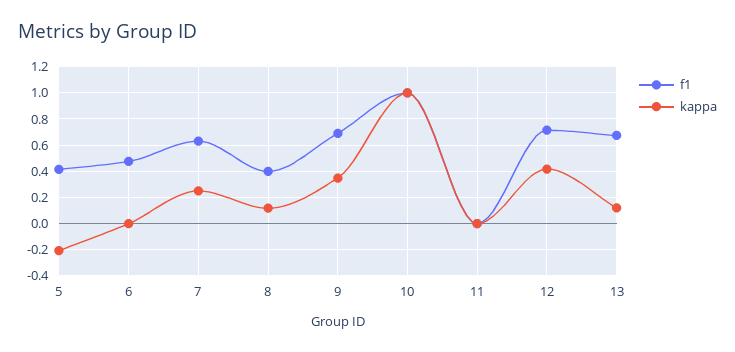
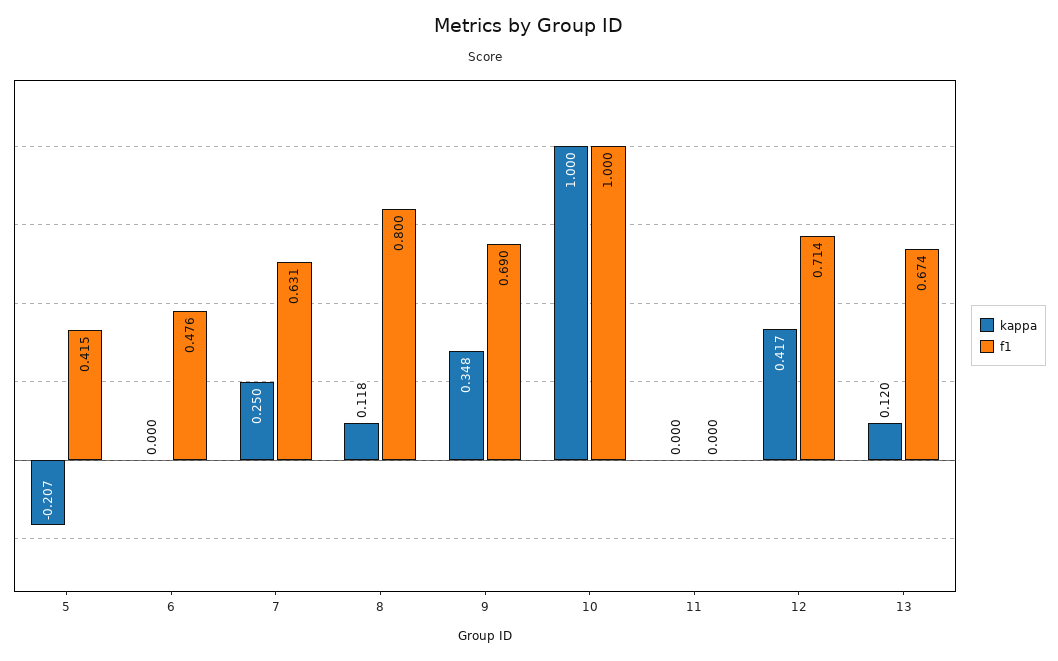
  {
    "f1": {
      "5": 0.415,
      "6": 0.476,
      "7": 0.631,
-     "8": 0.4,
+     "8": 0.8,
      "9": 0.69,
      "10": 1,
      "11": 0,
      "12": 0.714,
      "13": 0.674
    },
    "kappa": {
      "5": -0.207,
      "6": 0,
      "7": 0.25,
      "8": 0.118,
      "9": 0.348,
      "10": 1,
      "11": 0,
      "12": 0.417,
      "13": 0.12
    }
  }

